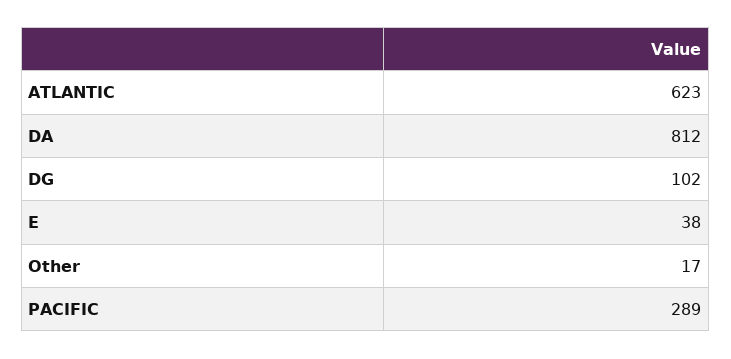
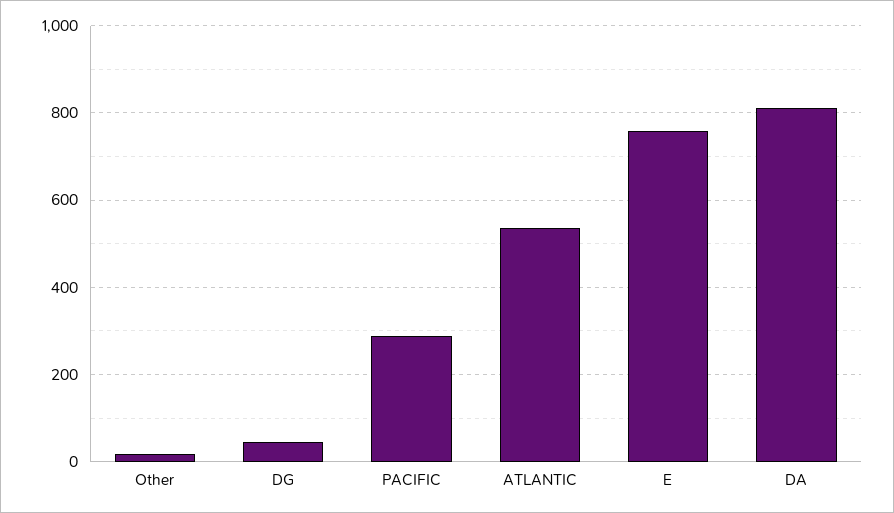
  {
-   "ATLANTIC": 623,
+   "ATLANTIC": 540,
    "DA": 812,
-   "DG": 102,
+   "DG": 40,
-   "E": 38,
+   "E": 760,
    "Other": 17,
    "PACIFIC": 289
  }

